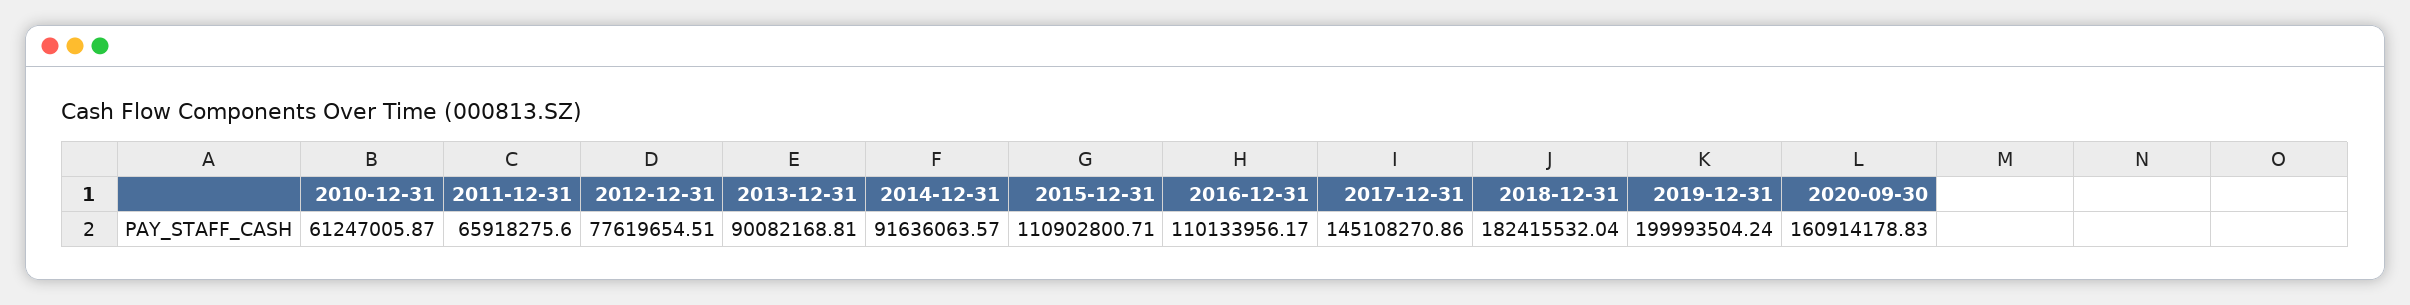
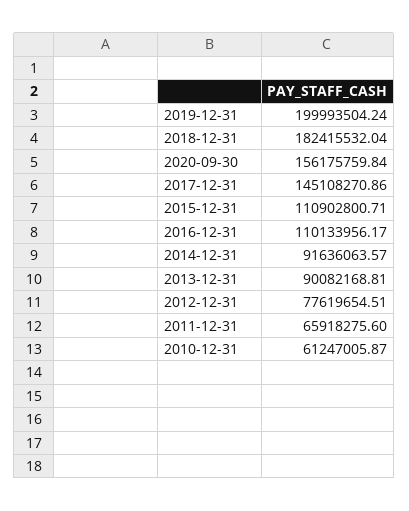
  {
    "2010-12-31": 61247005.87,
    "2011-12-31": 65918275.6,
    "2012-12-31": 77619654.51,
    "2013-12-31": 90082168.81,
    "2014-12-31": 91636063.57,
    "2015-12-31": 110902800.71,
    "2016-12-31": 110133956.17,
    "2017-12-31": 145108270.86,
    "2018-12-31": 182415532.04,
    "2019-12-31": 199993504.24,
-   "2020-09-30": 160914178.83
+   "2020-09-30": 156175759.84
  }

